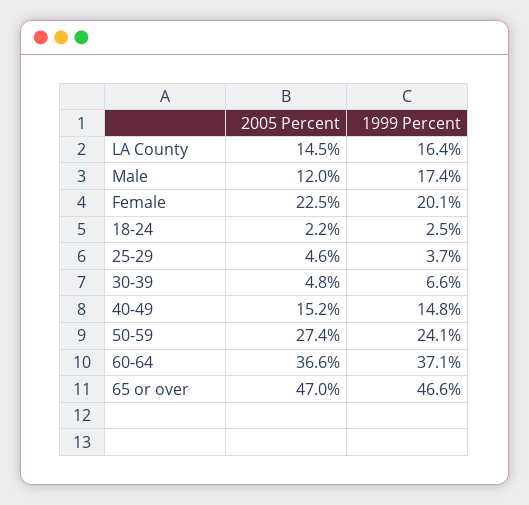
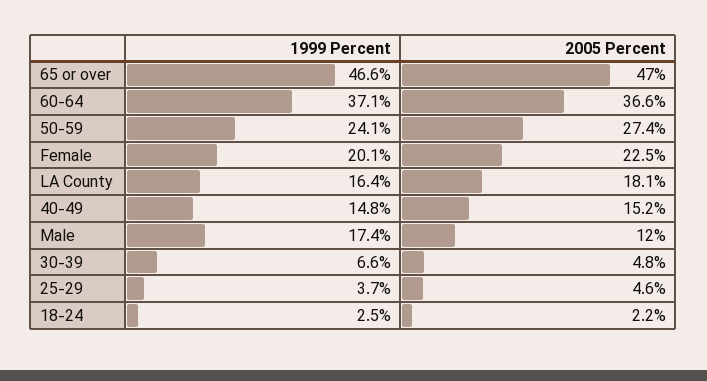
  {
    "2005 Percent": {
-     "LA County": 14.5,
+     "LA County": 18.1,
      "Male": 12,
      "Female": 22.5,
      "18-24": 2.2,
      "25-29": 4.6,
      "30-39": 4.8,
      "40-49": 15.2,
      "50-59": 27.4,
      "60-64": 36.6,
      "65 or over": 47
    },
    "1999 Percent": {
      "LA County": 16.4,
      "Male": 17.4,
      "Female": 20.1,
      "18-24": 2.5,
      "25-29": 3.7,
      "30-39": 6.6,
      "40-49": 14.8,
      "50-59": 24.1,
      "60-64": 37.1,
      "65 or over": 46.6
    }
  }

